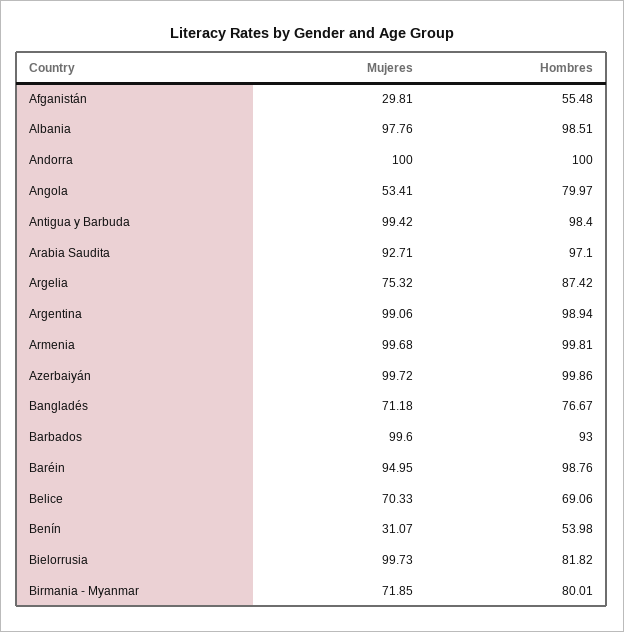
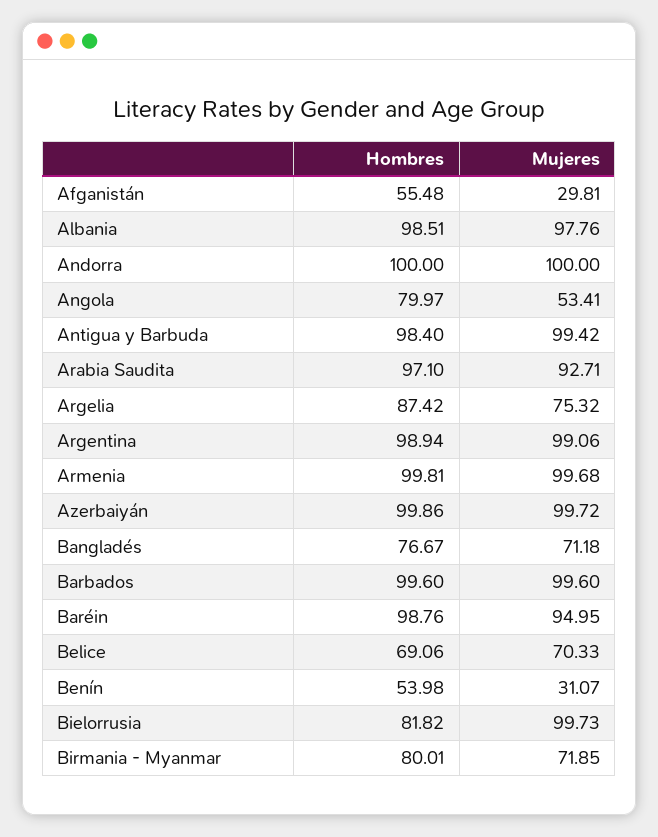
  {
    "Mujeres": {
      "Afganistán": 29.81,
      "Albania": 97.76,
      "Andorra": 100,
      "Angola": 53.41,
      "Antigua y Barbuda": 99.42,
      "Arabia Saudita": 92.71,
      "Argelia": 75.32,
      "Argentina": 99.06,
      "Armenia": 99.68,
      "Azerbaiyán": 99.72,
      "Bangladés": 71.18,
      "Barbados": 99.6,
      "Baréin": 94.95,
      "Belice": 70.33,
      "Benín": 31.07,
      "Bielorrusia": 99.73,
      "Birmania - Myanmar": 71.85
    },
    "Hombres": {
      "Afganistán": 55.48,
      "Albania": 98.51,
      "Andorra": 100,
      "Angola": 79.97,
      "Antigua y Barbuda": 98.4,
      "Arabia Saudita": 97.1,
      "Argelia": 87.42,
      "Argentina": 98.94,
      "Armenia": 99.81,
      "Azerbaiyán": 99.86,
      "Bangladés": 76.67,
-     "Barbados": 93,
+     "Barbados": 99.6,
      "Baréin": 98.76,
      "Belice": 69.06,
      "Benín": 53.98,
      "Bielorrusia": 81.82,
      "Birmania - Myanmar": 80.01
    }
  }

